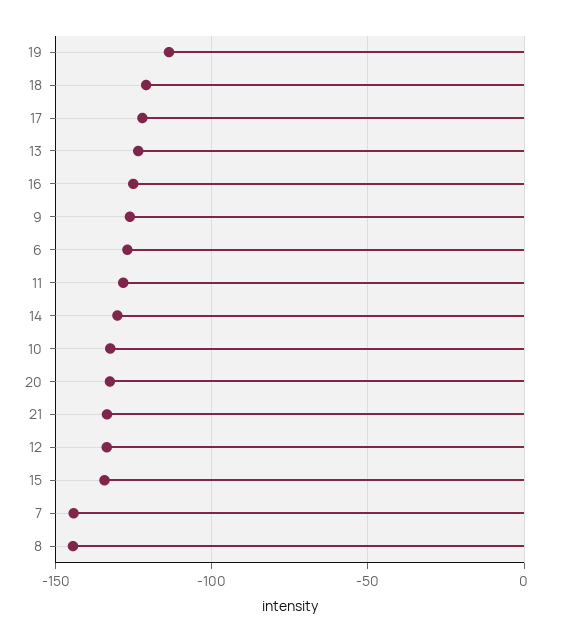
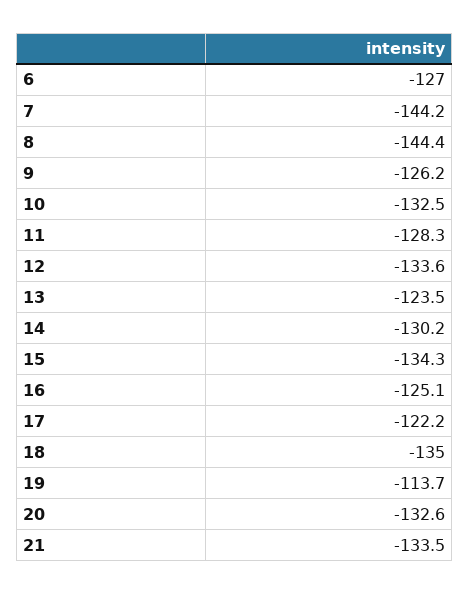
  {
    "19": -113.7,
-   "18": -120,
+   "18": -135,
    "17": -122.2,
    "13": -123.5,
    "16": -125.1,
    "9": -126.2,
    "6": -127,
    "11": -128.3,
    "14": -130.2,
    "10": -132.5,
    "20": -132.6,
    "21": -133.5,
    "12": -133.6,
    "15": -134.3,
    "7": -144.2,
    "8": -144.4
  }

